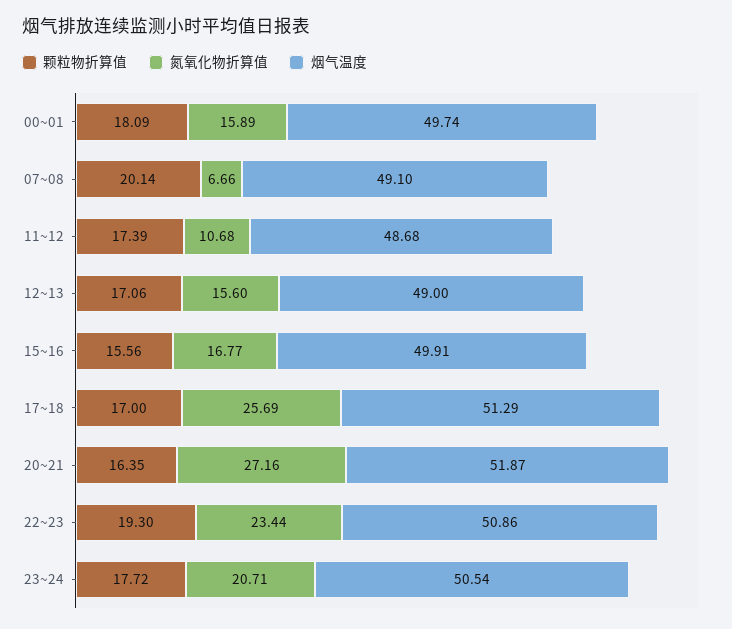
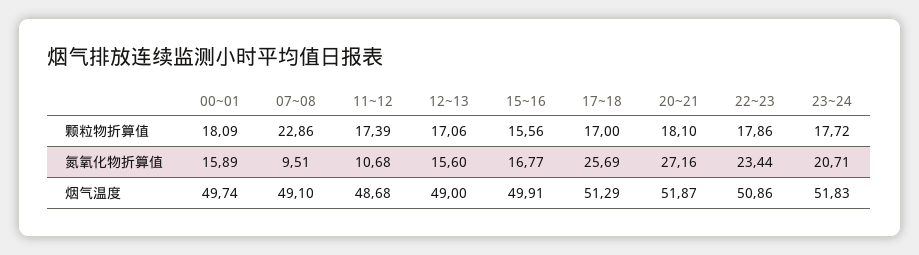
  {
    "颗粒物折算值": {
      "00~01": 18.09,
-     "07~08": 20.14,
+     "07~08": 22.86,
      "11~12": 17.39,
      "12~13": 17.06,
      "15~16": 15.56,
      "17~18": 17,
-     "20~21": 16.35,
+     "20~21": 18.1,
-     "22~23": 19.3,
+     "22~23": 17.86,
      "23~24": 17.72
    },
    "氮氧化物折算值": {
      "00~01": 15.89,
-     "07~08": 6.66,
+     "07~08": 9.51,
      "11~12": 10.68,
      "12~13": 15.6,
      "15~16": 16.77,
      "17~18": 25.69,
      "20~21": 27.16,
      "22~23": 23.44,
      "23~24": 20.71
    },
    "烟气温度": {
      "00~01": 49.74,
      "07~08": 49.1,
      "11~12": 48.68,
      "12~13": 49,
      "15~16": 49.91,
      "17~18": 51.29,
      "20~21": 51.87,
      "22~23": 50.86,
-     "23~24": 50.54
+     "23~24": 51.83
    }
  }

